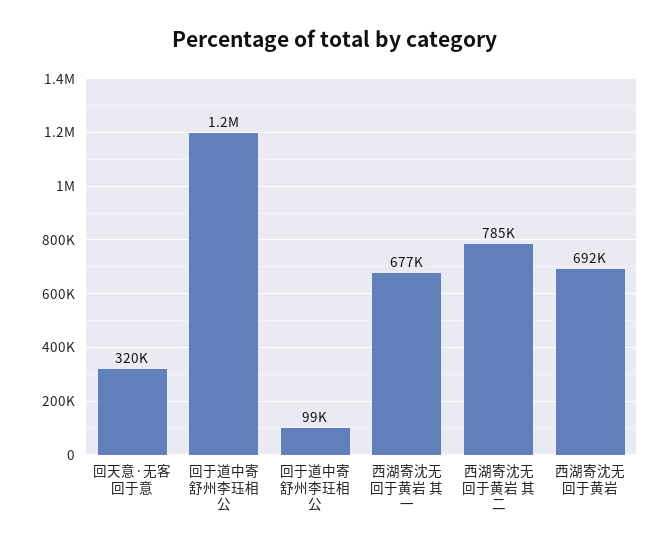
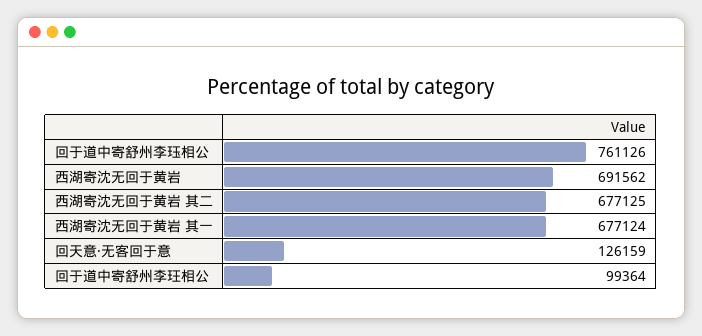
  {
-   "回天意·无客回于意": 320000,
+   "回天意·无客回于意": 126159,
-   "回于道中寄舒州李珏相公": 1200000,
+   "回于道中寄舒州李珏相公": 761126,
    "回于道中寄舒州李玨相公": 99364,
    "西湖寄沈无回于黄岩 其一": 677124,
-   "西湖寄沈无回于黄岩 其二": 785000,
+   "西湖寄沈无回于黄岩 其二": 677125,
    "西湖寄沈无回于黄岩": 691562
  }

